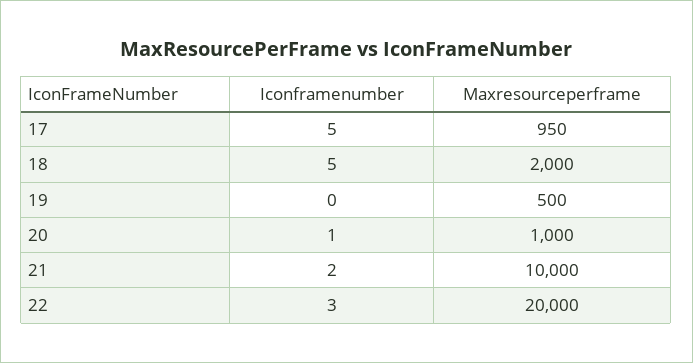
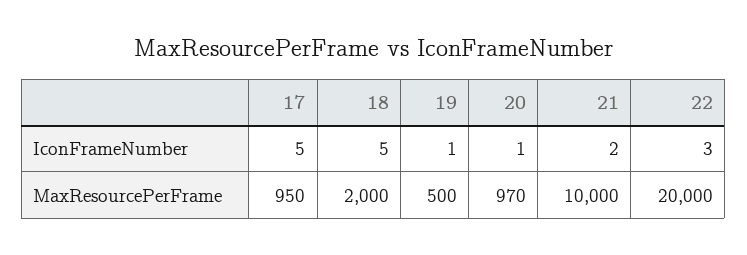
  {
    "Iconframenumber": {
      "17": 5,
      "18": 5,
-     "19": 0,
+     "19": 1,
      "20": 1,
      "21": 2,
      "22": 3
    },
    "Maxresourceperframe": {
      "17": 950,
      "18": 2000,
      "19": 500,
-     "20": 1000,
+     "20": 970,
      "21": 10000,
      "22": 20000
    }
  }

